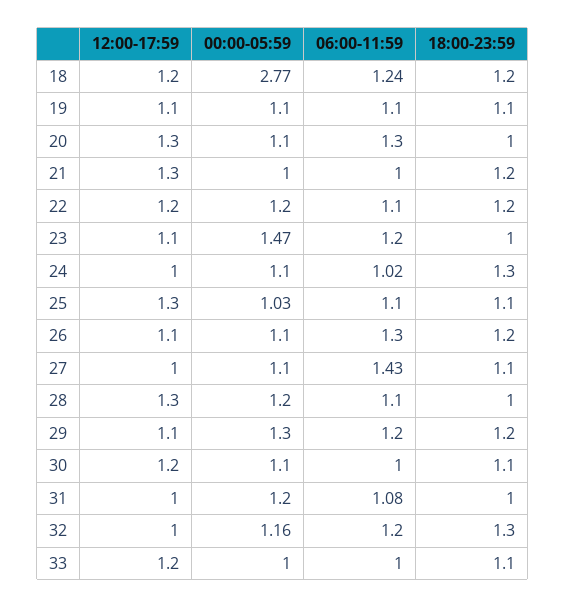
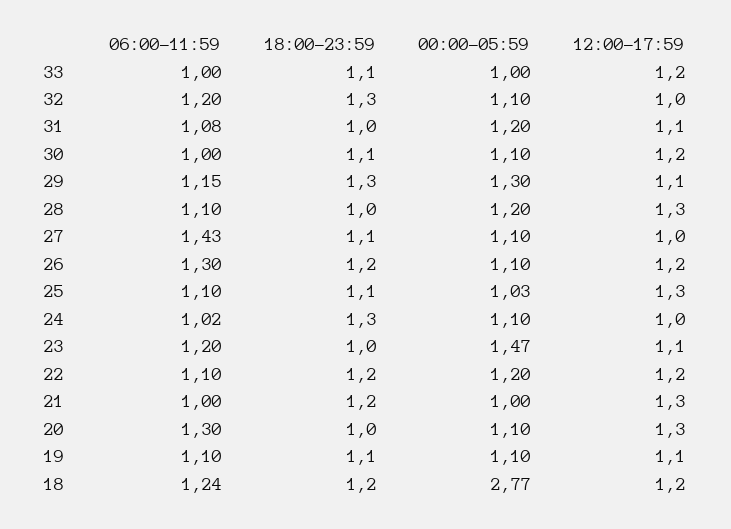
  {
    "12:00-17:59": {
      "18": 1.2,
      "19": 1.1,
      "20": 1.3,
      "21": 1.3,
      "22": 1.2,
      "23": 1.1,
      "24": 1,
      "25": 1.3,
-     "26": 1.1,
+     "26": 1.2,
      "27": 1,
      "28": 1.3,
      "29": 1.1,
      "30": 1.2,
-     "31": 1,
+     "31": 1.1,
      "32": 1,
      "33": 1.2
    },
    "00:00-05:59": {
      "18": 2.77,
      "19": 1.1,
      "20": 1.1,
      "21": 1,
      "22": 1.2,
      "23": 1.47,
      "24": 1.1,
      "25": 1.03,
      "26": 1.1,
      "27": 1.1,
      "28": 1.2,
      "29": 1.3,
      "30": 1.1,
      "31": 1.2,
-     "32": 1.16,
+     "32": 1.1,
      "33": 1
    },
    "06:00-11:59": {
      "18": 1.24,
      "19": 1.1,
      "20": 1.3,
      "21": 1,
      "22": 1.1,
      "23": 1.2,
      "24": 1.02,
      "25": 1.1,
      "26": 1.3,
      "27": 1.43,
      "28": 1.1,
-     "29": 1.2,
+     "29": 1.15,
      "30": 1,
      "31": 1.08,
      "32": 1.2,
      "33": 1
    },
    "18:00-23:59": {
      "18": 1.2,
      "19": 1.1,
      "20": 1,
      "21": 1.2,
      "22": 1.2,
      "23": 1,
      "24": 1.3,
      "25": 1.1,
      "26": 1.2,
      "27": 1.1,
      "28": 1,
-     "29": 1.2,
+     "29": 1.3,
      "30": 1.1,
      "31": 1,
      "32": 1.3,
      "33": 1.1
    }
  }

